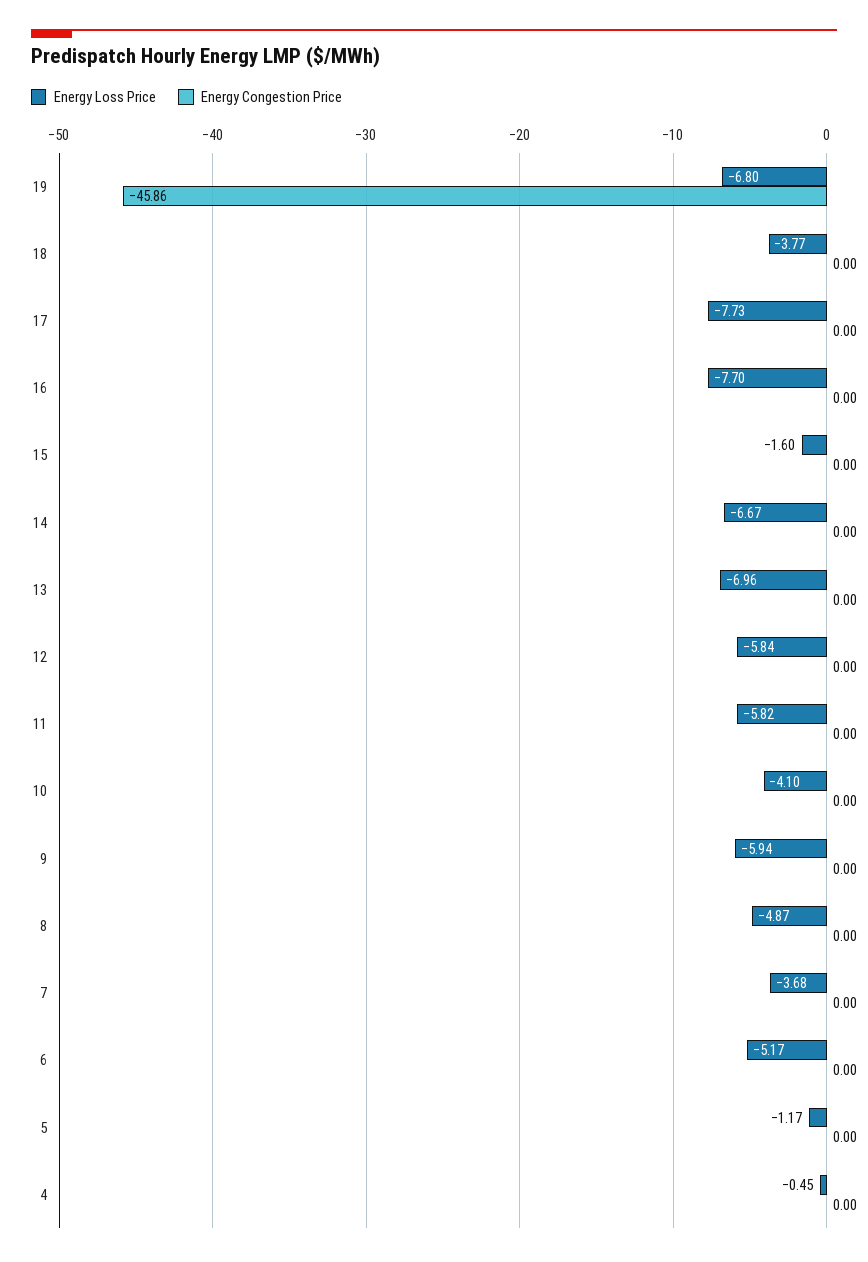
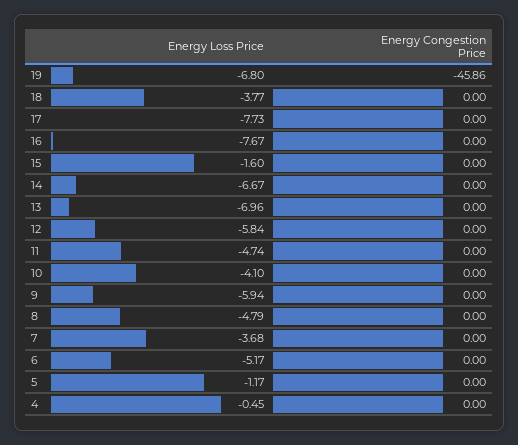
  {
    "Energy Loss Price": {
      "19": -6.8,
      "18": -3.77,
      "17": -7.73,
-     "16": -7.7,
+     "16": -7.67,
      "15": -1.6,
      "14": -6.67,
      "13": -6.96,
      "12": -5.84,
-     "11": -5.82,
+     "11": -4.74,
      "10": -4.1,
      "9": -5.94,
-     "8": -4.87,
+     "8": -4.79,
      "7": -3.68,
      "6": -5.17,
      "5": -1.17,
      "4": -0.45
    },
    "Energy Congestion Price": {
      "19": -45.86,
      "18": 0,
      "17": 0,
      "16": 0,
      "15": 0,
      "14": 0,
      "13": 0,
      "12": 0,
      "11": 0,
      "10": 0,
      "9": 0,
      "8": 0,
      "7": 0,
      "6": 0,
      "5": 0,
      "4": 0
    }
  }

